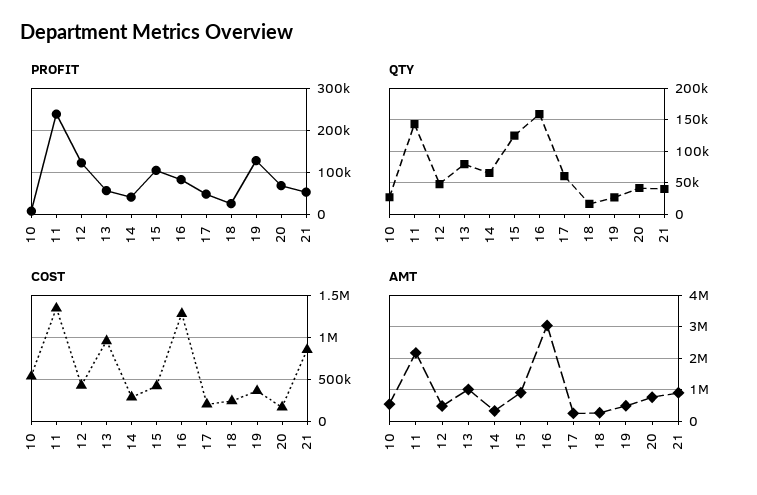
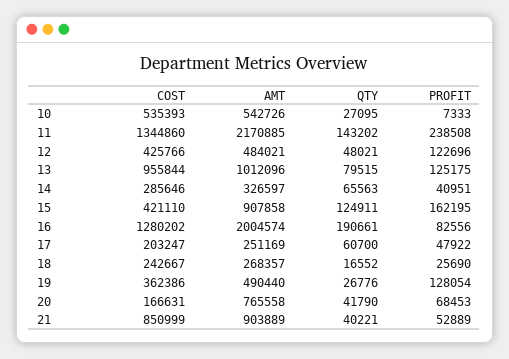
  {
    "PROFIT": {
      "10": 7333,
      "11": 238508,
      "12": 122696,
-     "13": 60000,
+     "13": 125175,
      "14": 40951,
-     "15": 100000,
+     "15": 162195,
      "16": 82556,
      "17": 47922,
      "18": 25690,
      "19": 128054,
      "20": 68453,
      "21": 52889
    },
    "QTY": {
      "10": 27095,
      "11": 143202,
      "12": 48021,
      "13": 79515,
      "14": 65563,
      "15": 124911,
-     "16": 160000,
+     "16": 190661,
      "17": 60700,
      "18": 16552,
      "19": 26776,
      "20": 41790,
      "21": 40221
    },
    "COST": {
      "10": 535393,
      "11": 1344860,
      "12": 425766,
      "13": 955844,
      "14": 285646,
      "15": 421110,
      "16": 1280202,
      "17": 203247,
      "18": 242667,
      "19": 362386,
      "20": 166631,
      "21": 850999
    },
    "AMT": {
      "10": 542726,
      "11": 2170885,
      "12": 484021,
      "13": 1012096,
      "14": 326597,
      "15": 907858,
-     "16": 3000000,
+     "16": 2004574,
      "17": 251169,
      "18": 268357,
      "19": 490440,
      "20": 765558,
      "21": 903889
    }
  }

